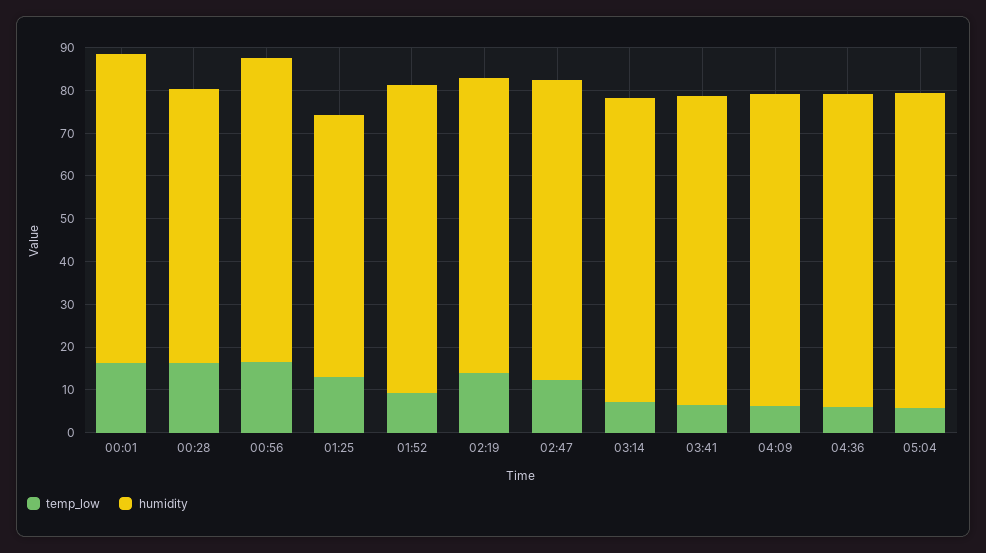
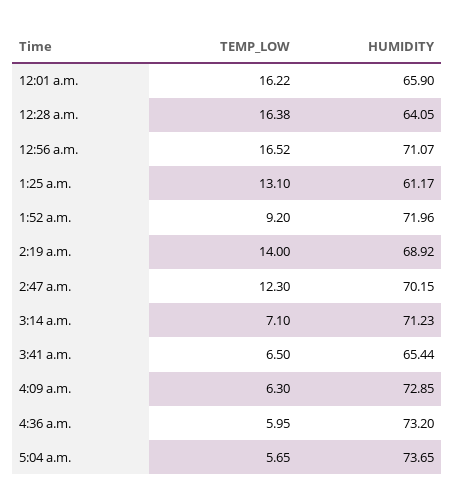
  {
    "temp_low": {
      "00:01": 16.22,
      "00:28": 16.38,
      "00:56": 16.52,
      "01:25": 13.1,
      "01:52": 9.2,
      "02:19": 14,
      "02:47": 12.3,
      "03:14": 7.1,
      "03:41": 6.5,
      "04:09": 6.3,
      "04:36": 5.95,
      "05:04": 5.65
    },
    "humidity": {
-     "00:01": 72,
+     "00:01": 65.9,
      "00:28": 64.05,
      "00:56": 71.07,
      "01:25": 61.17,
      "01:52": 71.96,
      "02:19": 68.92,
      "02:47": 70.15,
      "03:14": 71.23,
-     "03:41": 72,
+     "03:41": 65.44,
      "04:09": 72.85,
      "04:36": 73.2,
      "05:04": 73.65
    }
  }

